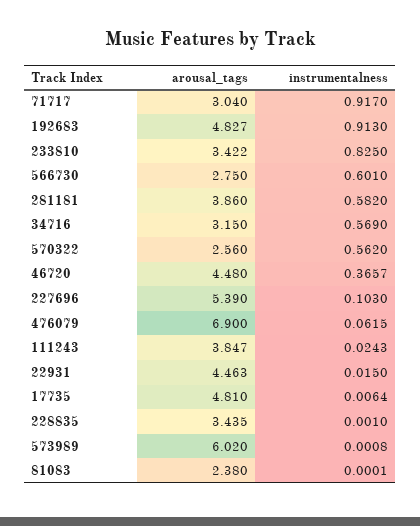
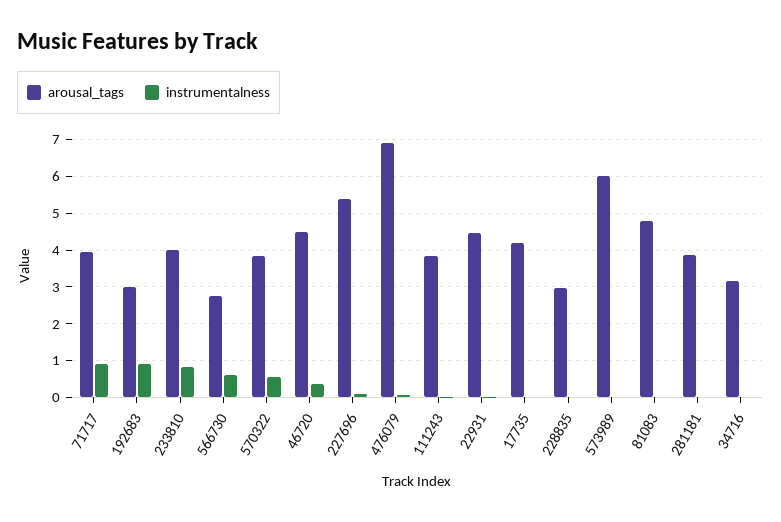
  {
    "arousal_tags": {
-     "71717": 3.04,
+     "71717": 4,
-     "192683": 4.827,
+     "192683": 3,
-     "233810": 3.422,
+     "233810": 4,
      "566730": 2.75,
      "281181": 3.86,
      "34716": 3.15,
-     "570322": 2.56,
+     "570322": 3.8,
      "46720": 4.48,
      "227696": 5.39,
      "476079": 6.9,
      "111243": 3.847,
      "22931": 4.463,
-     "17735": 4.81,
+     "17735": 4.2,
-     "228835": 3.435,
+     "228835": 3,
      "573989": 6.02,
-     "81083": 2.38
+     "81083": 4.8
    },
    "instrumentalness": {
      "71717": 0.917,
      "192683": 0.913,
      "233810": 0.825,
      "566730": 0.601,
-     "281181": 0.582,
+     "281181": 0,
-     "34716": 0.569,
+     "34716": 0,
      "570322": 0.562,
      "46720": 0.3657,
      "227696": 0.103,
      "476079": 0.0615,
      "111243": 0.0243,
      "22931": 0.015,
      "17735": 0.0064,
      "228835": 0.001,
      "573989": 0.0008,
      "81083": 0.0001
    }
  }

